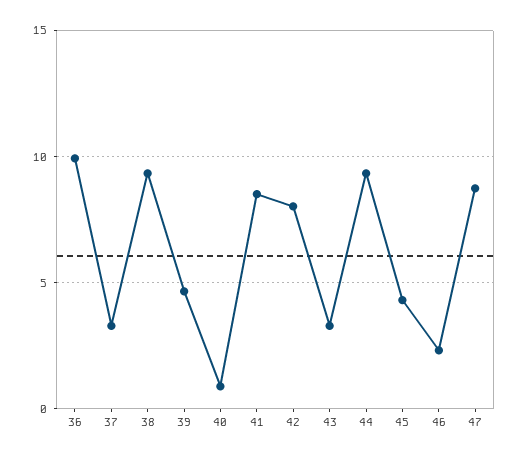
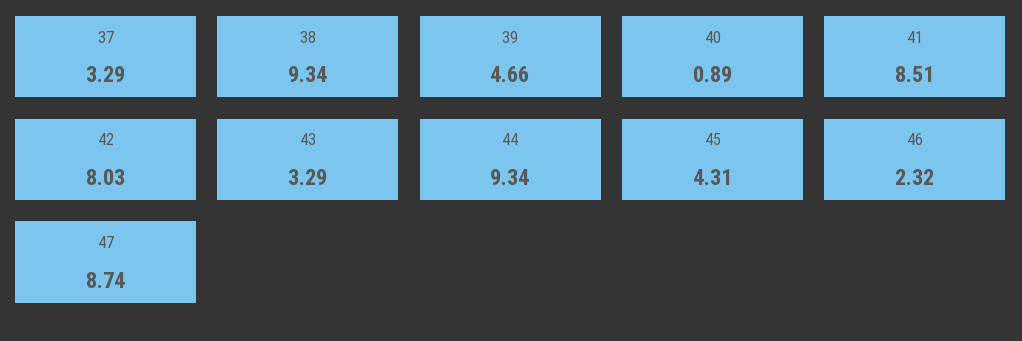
  {
-   "36": 10,
    "37": 3.29,
    "38": 9.34,
    "39": 4.66,
    "40": 0.89,
    "41": 8.51,
    "42": 8.03,
    "43": 3.29,
    "44": 9.34,
    "45": 4.31,
    "46": 2.32,
    "47": 8.74
  }

